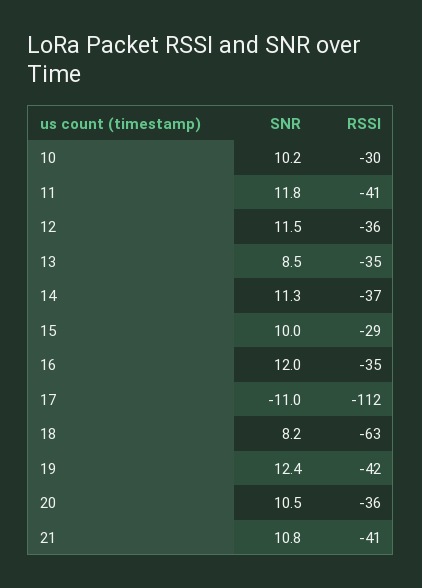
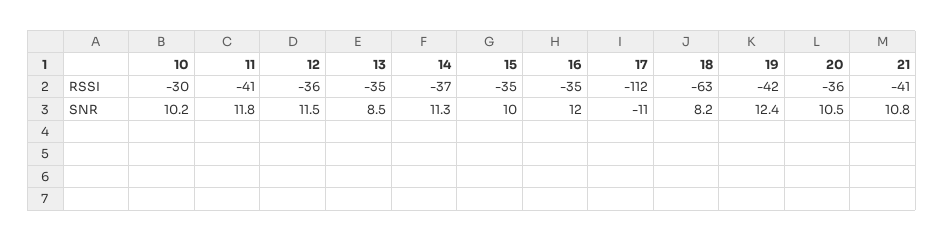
  {
    "SNR": {
      "10": 10.2,
      "11": 11.8,
      "12": 11.5,
      "13": 8.5,
      "14": 11.3,
      "15": 10,
      "16": 12,
      "17": -11,
      "18": 8.2,
      "19": 12.4,
      "20": 10.5,
      "21": 10.8
    },
    "RSSI": {
      "10": -30,
      "11": -41,
      "12": -36,
      "13": -35,
      "14": -37,
-     "15": -29,
+     "15": -35,
      "16": -35,
      "17": -112,
      "18": -63,
      "19": -42,
      "20": -36,
      "21": -41
    }
  }

